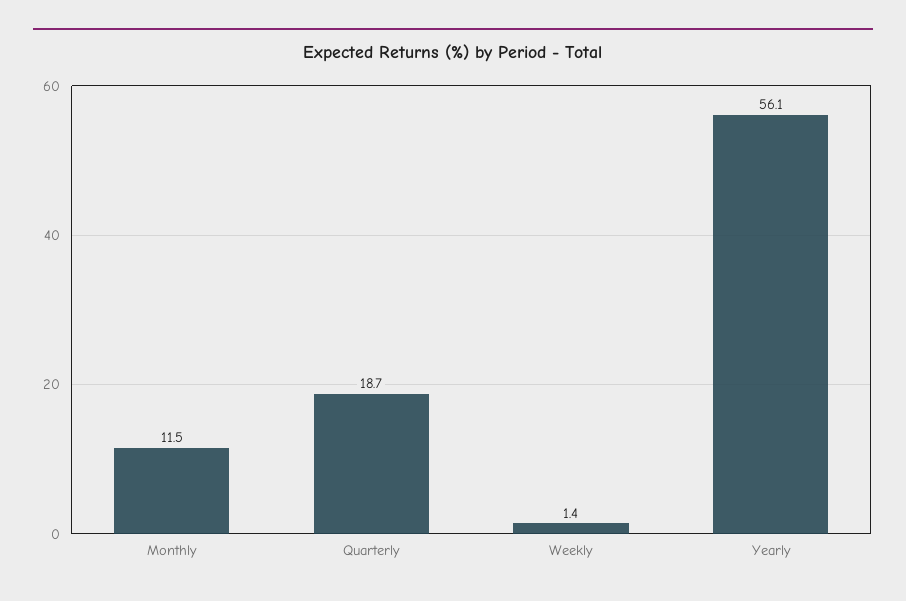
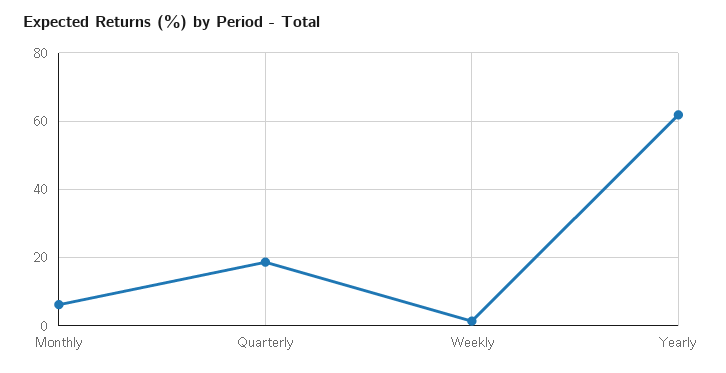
  {
-   "Monthly": 11.5,
+   "Monthly": 6,
    "Quarterly": 18.7,
    "Weekly": 1.4,
-   "Yearly": 56.1
+   "Yearly": 62
  }

